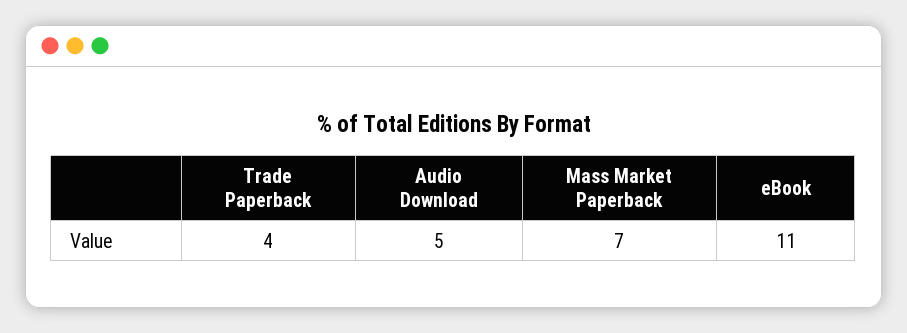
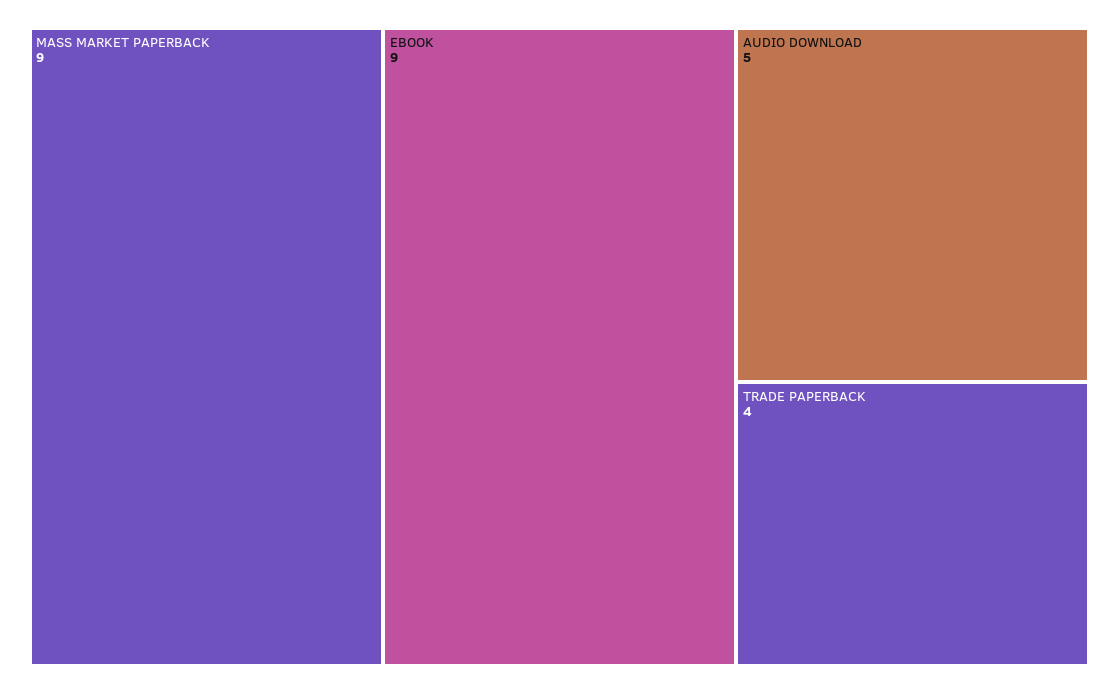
  {
    "Trade Paperback": 4,
    "Audio Download": 5,
-   "Mass Market Paperback": 7,
+   "Mass Market Paperback": 9,
-   "eBook": 11
+   "eBook": 9
  }

